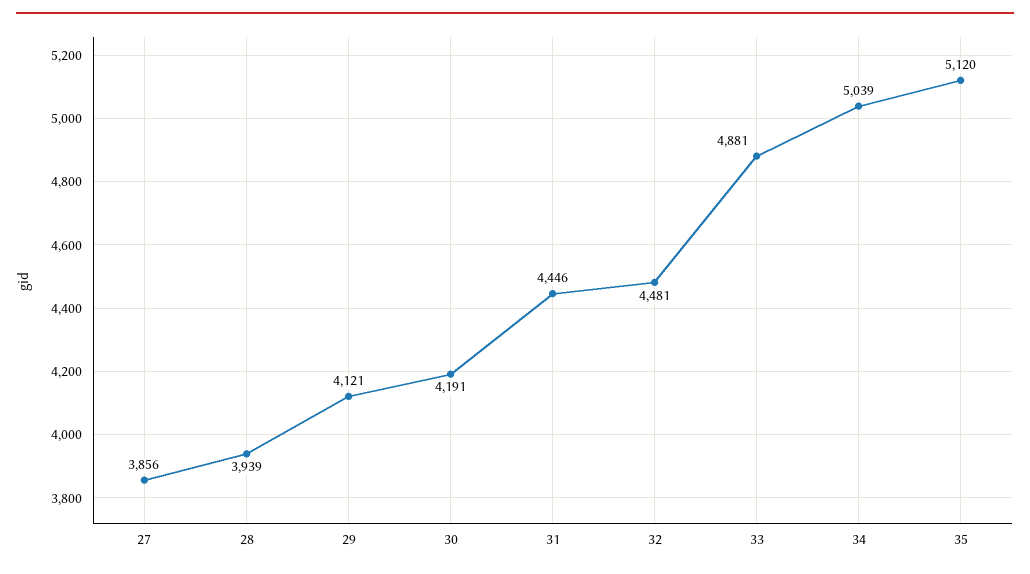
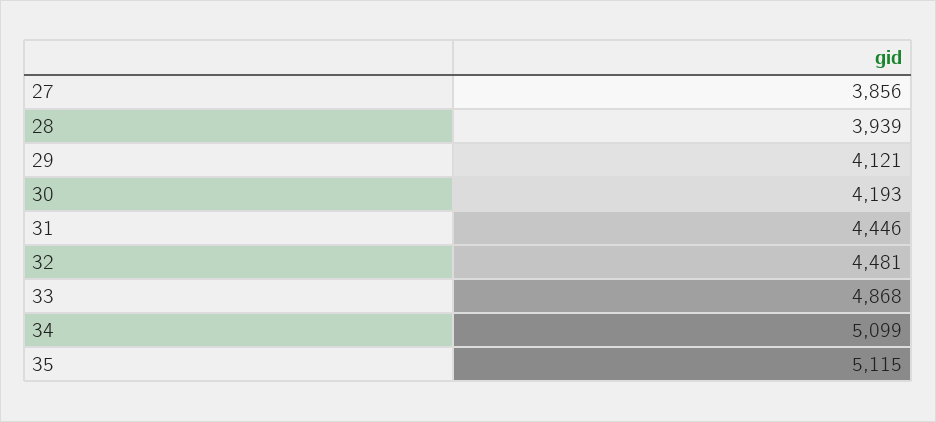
  {
    "27": 3856,
    "28": 3939,
    "29": 4121,
-   "30": 4191,
+   "30": 4193,
    "31": 4446,
    "32": 4481,
-   "33": 4881,
+   "33": 4868,
-   "34": 5039,
+   "34": 5099,
-   "35": 5120
+   "35": 5115
  }

